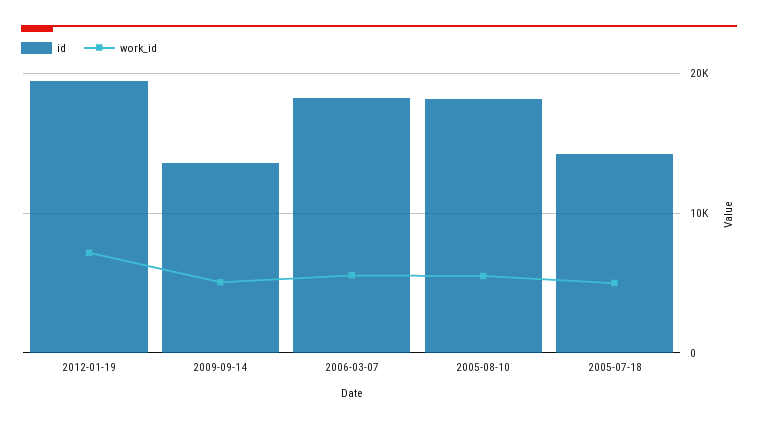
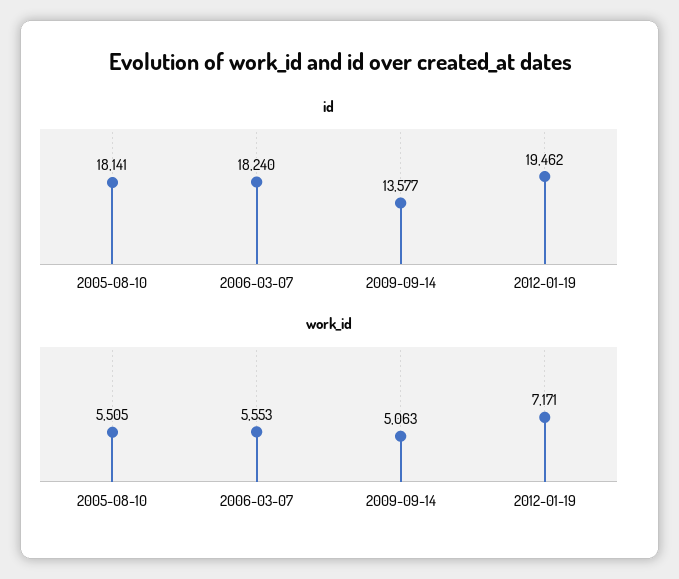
  {
    "id": {
      "2012-01-19": 19462,
      "2009-09-14": 13577,
      "2006-03-07": 18240,
-     "2005-08-10": 18141,
+     "2005-08-10": 18141
-     "2005-07-18": 14000
    },
    "work_id": {
      "2012-01-19": 7171,
      "2009-09-14": 5063,
      "2006-03-07": 5553,
-     "2005-08-10": 5505,
+     "2005-08-10": 5505
-     "2005-07-18": 5000
    }
  }

